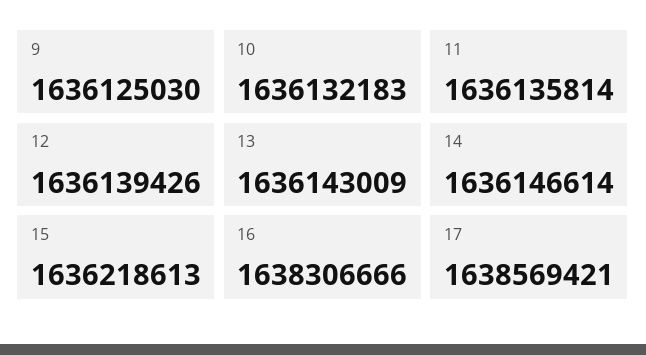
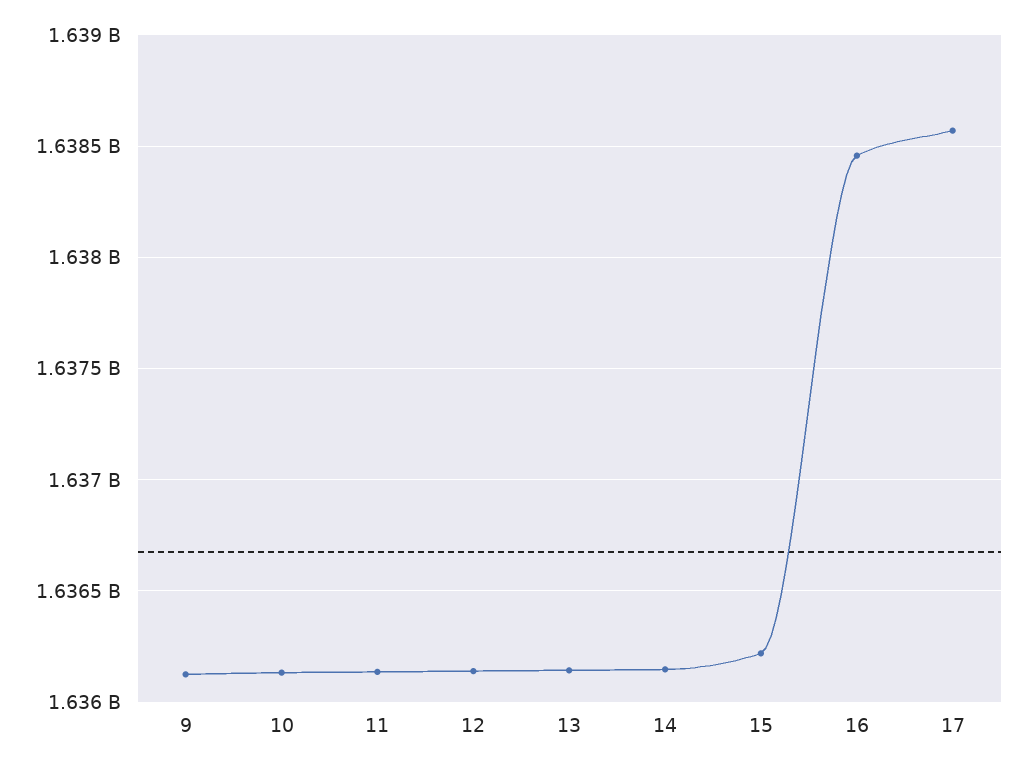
  {
    "9": 1636125030,
    "10": 1636132183,
    "11": 1636135814,
    "12": 1636139426,
    "13": 1636143009,
    "14": 1636146614,
    "15": 1636218613,
-   "16": 1638306666,
+   "16": 1638450000,
    "17": 1638569421
  }

